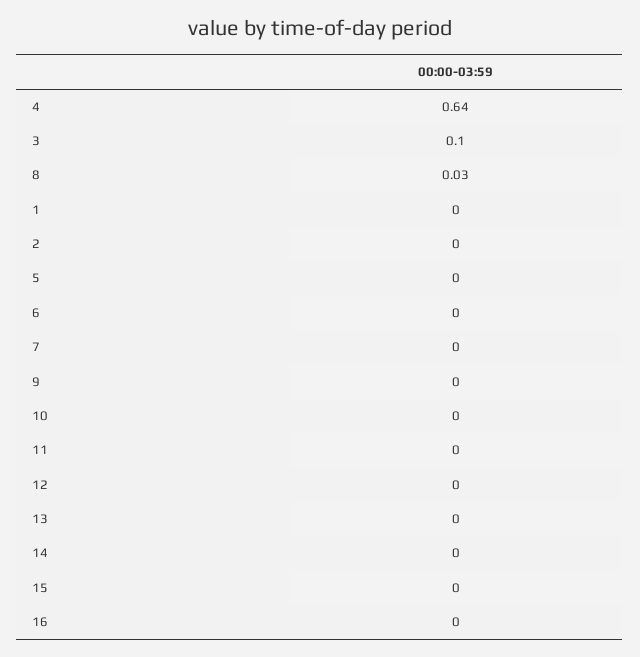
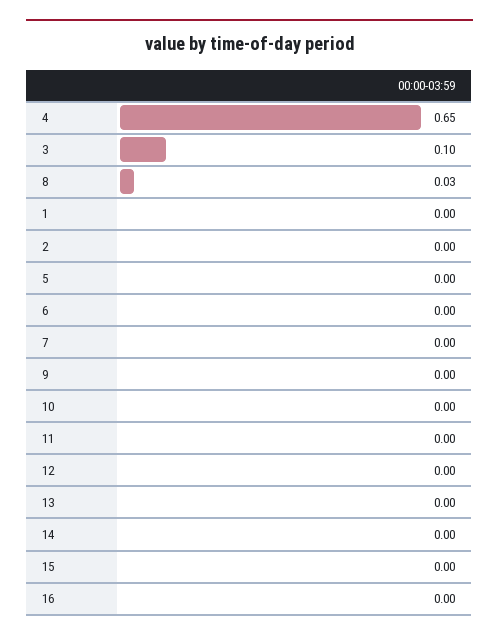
  {
-   "4": 0.64,
+   "4": 0.65,
    "3": 0.1,
    "8": 0.03,
    "1": 0,
    "2": 0,
    "5": 0,
    "6": 0,
    "7": 0,
    "9": 0,
    "10": 0,
    "11": 0,
    "12": 0,
    "13": 0,
    "14": 0,
    "15": 0,
    "16": 0
  }

